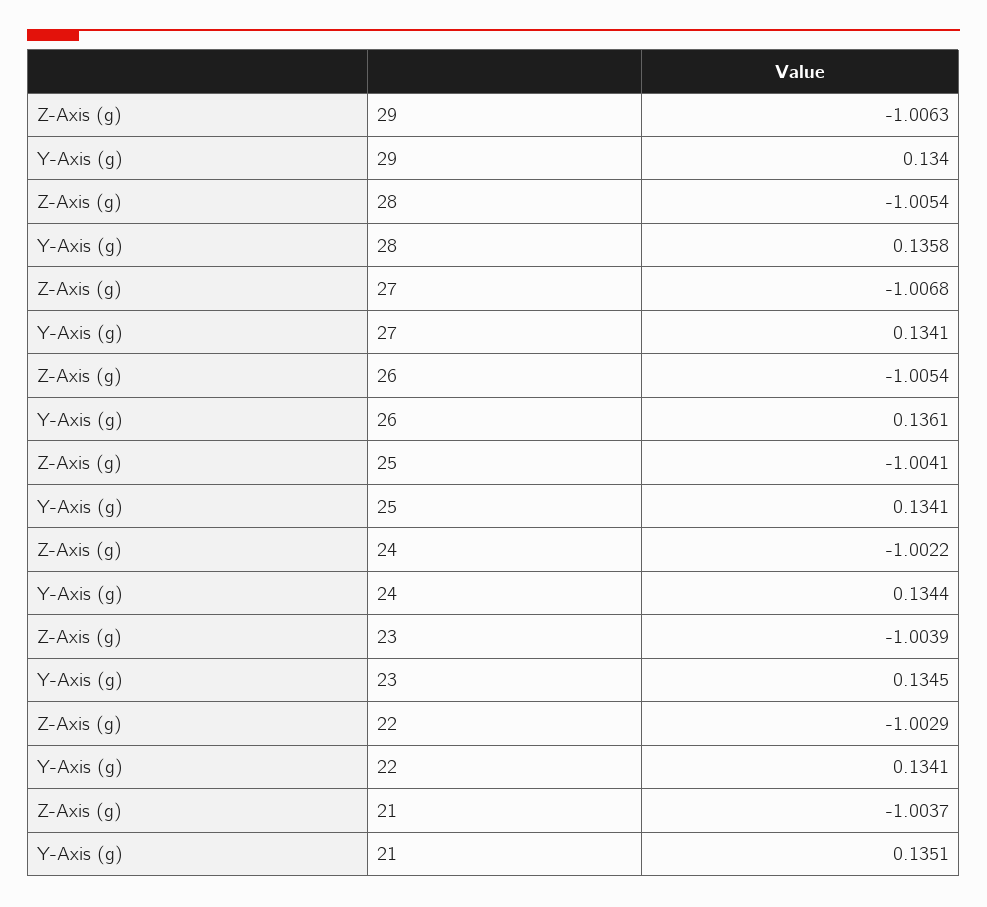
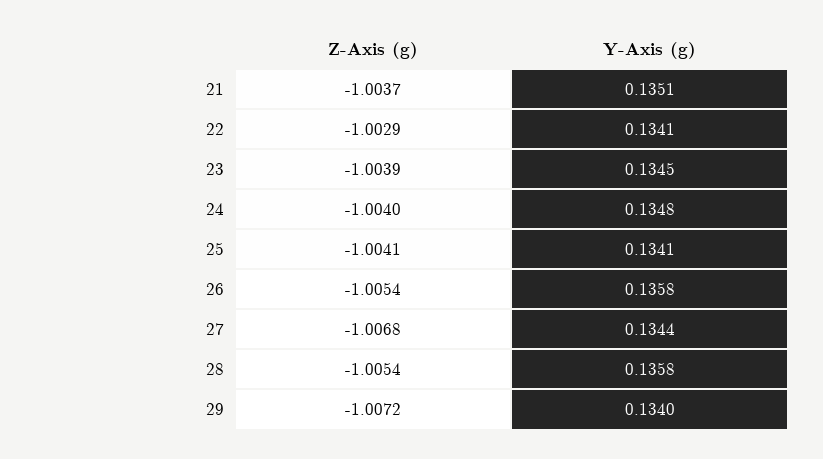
  {
    "Z-Axis (g)": {
-     "29": -1.0063,
+     "29": -1.0072,
      "28": -1.0054,
      "27": -1.0068,
      "26": -1.0054,
      "25": -1.0041,
-     "24": -1.0022,
+     "24": -1.004,
      "23": -1.0039,
      "22": -1.0029,
      "21": -1.0037
    },
    "Y-Axis (g)": {
      "29": 0.134,
      "28": 0.1358,
-     "27": 0.1341,
+     "27": 0.1344,
-     "26": 0.1361,
+     "26": 0.1358,
      "25": 0.1341,
-     "24": 0.1344,
+     "24": 0.1348,
      "23": 0.1345,
      "22": 0.1341,
      "21": 0.1351
    }
  }

